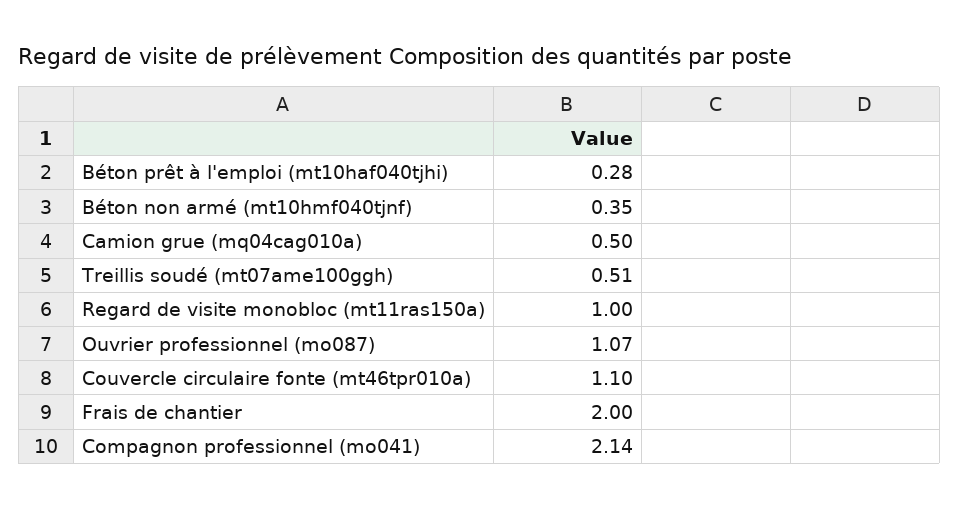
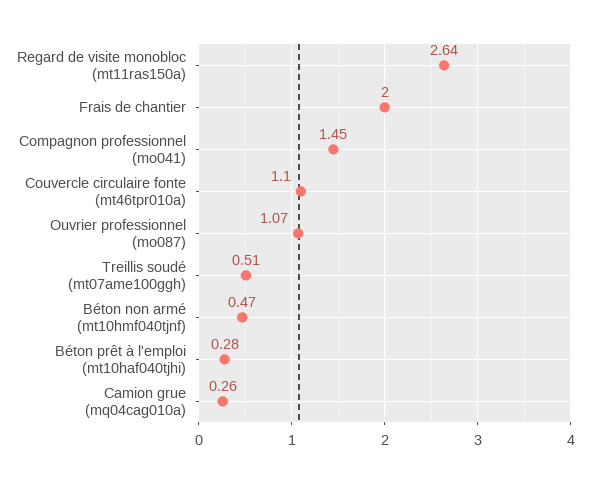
  {
    "Béton prêt à l'emploi (mt10haf040tjhi)": 0.28,
-   "Béton non armé (mt10hmf040tjnf)": 0.35,
+   "Béton non armé (mt10hmf040tjnf)": 0.47,
-   "Camion grue (mq04cag010a)": 0.5,
+   "Camion grue (mq04cag010a)": 0.26,
    "Treillis soudé (mt07ame100ggh)": 0.51,
-   "Regard de visite monobloc (mt11ras150a)": 1,
+   "Regard de visite monobloc (mt11ras150a)": 2.64,
    "Ouvrier professionnel (mo087)": 1.07,
    "Couvercle circulaire fonte (mt46tpr010a)": 1.1,
    "Frais de chantier": 2,
-   "Compagnon professionnel (mo041)": 2.14
+   "Compagnon professionnel (mo041)": 1.45
  }

